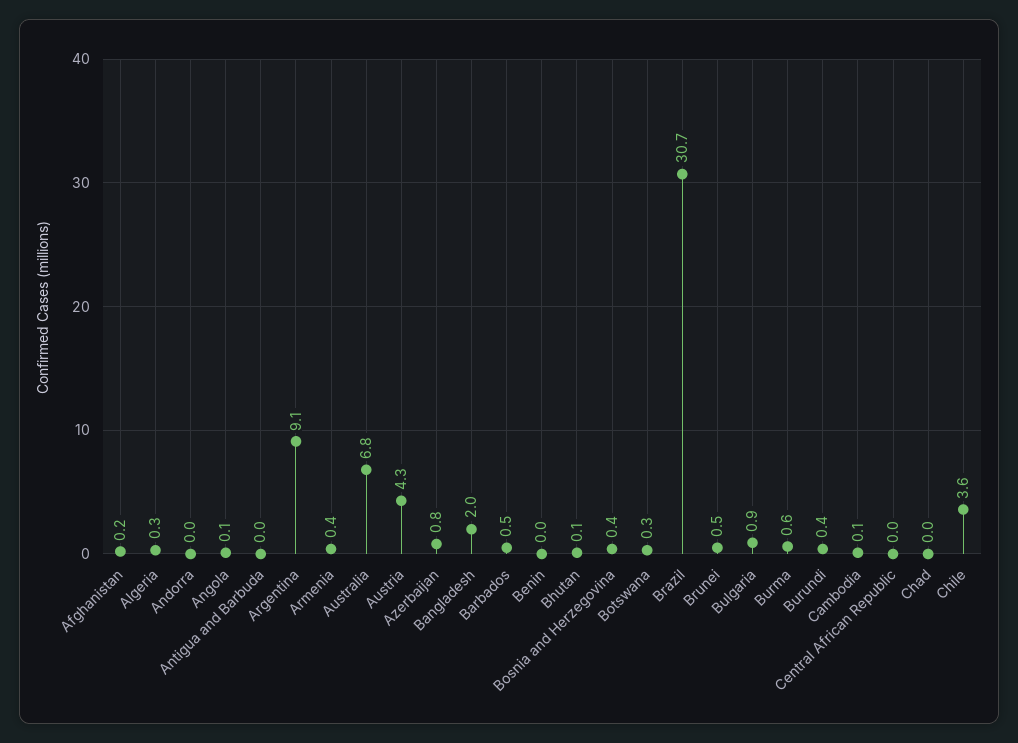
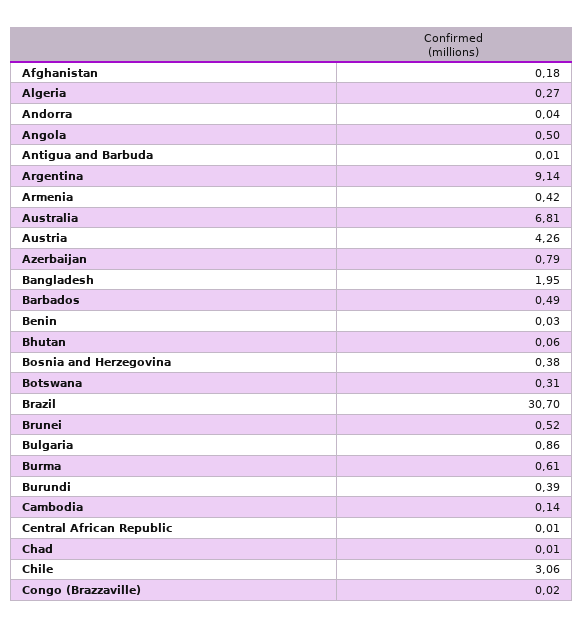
  {
    "Afghanistan": 0.18,
    "Algeria": 0.27,
    "Andorra": 0.04,
-   "Angola": 0.1,
+   "Angola": 0.5,
    "Antigua and Barbuda": 0.01,
    "Argentina": 9.14,
    "Armenia": 0.42,
    "Australia": 6.81,
    "Austria": 4.26,
    "Azerbaijan": 0.79,
    "Bangladesh": 1.95,
    "Barbados": 0.49,
    "Benin": 0.03,
    "Bhutan": 0.06,
    "Bosnia and Herzegovina": 0.38,
    "Botswana": 0.31,
    "Brazil": 30.7,
    "Brunei": 0.52,
    "Bulgaria": 0.86,
    "Burma": 0.61,
    "Burundi": 0.39,
    "Cambodia": 0.14,
    "Central African Republic": 0.01,
    "Chad": 0.01,
-   "Chile": 3.6
+   "Chile": 3.06,
+   "Congo (Brazzaville)": 0.02
  }

